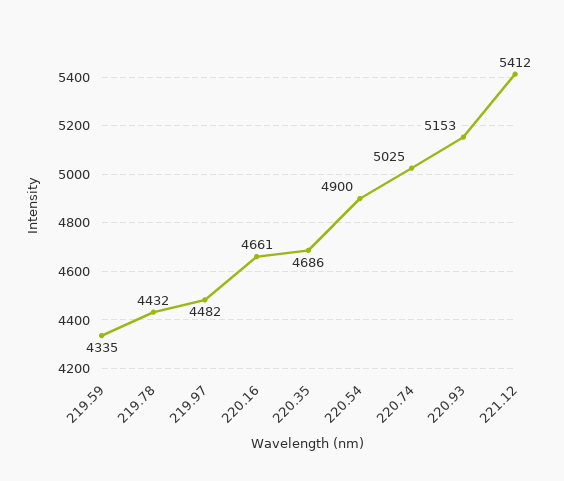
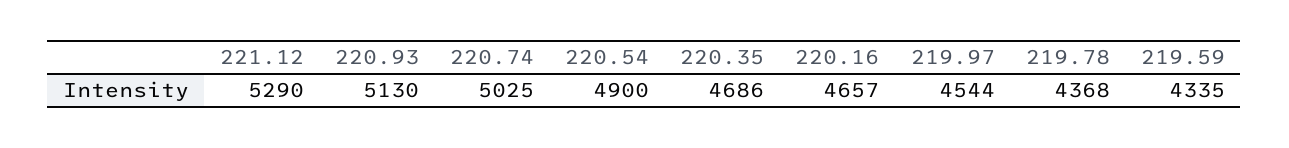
  {
    "219.59": 4335,
-   "219.78": 4432,
+   "219.78": 4368,
-   "219.97": 4482,
+   "219.97": 4544,
-   "220.16": 4661,
+   "220.16": 4657,
    "220.35": 4686,
    "220.54": 4900,
    "220.74": 5025,
-   "220.93": 5153,
+   "220.93": 5130,
-   "221.12": 5412
+   "221.12": 5290
  }

